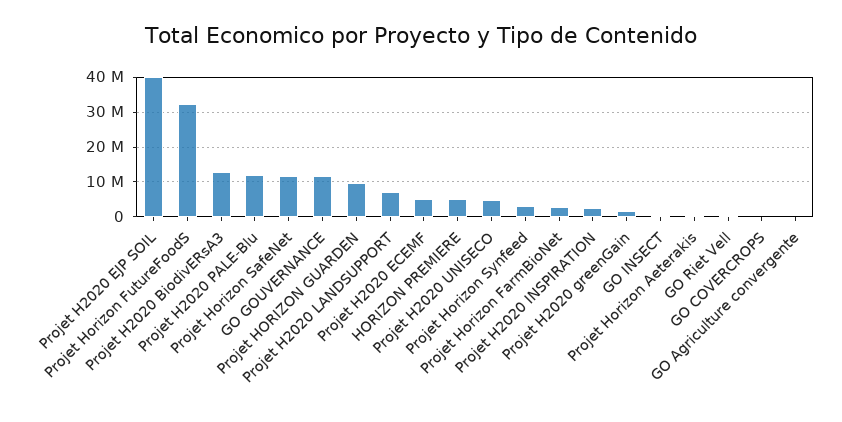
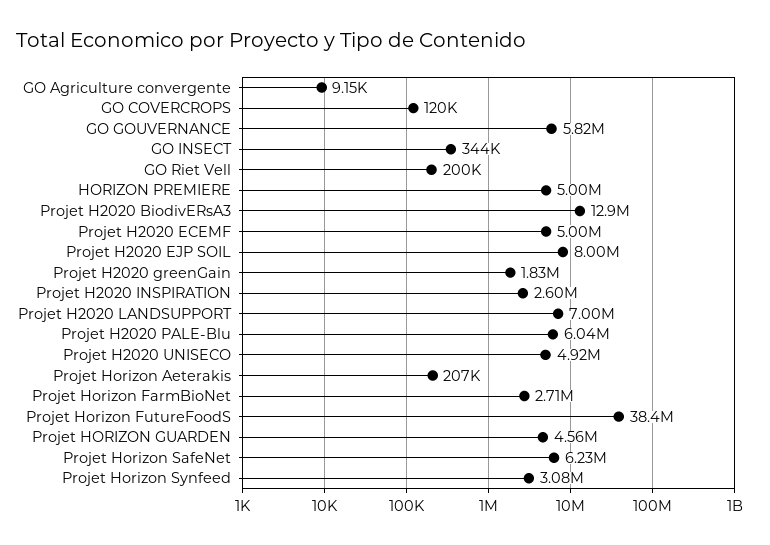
  {
-   "Projet H2020 EJP SOIL": 40000000,
+   "Projet H2020 EJP SOIL": 8000000,
-   "Projet Horizon FutureFoodS": 32000000,
+   "Projet Horizon FutureFoodS": 38400000,
    "Projet H2020 BiodivERsA3": 12900000,
-   "Projet H2020 PALE-Blu": 12000000,
+   "Projet H2020 PALE-Blu": 6040000,
-   "Projet Horizon SafeNet": 12000000,
+   "Projet Horizon SafeNet": 6230000,
-   "GO GOUVERNANCE": 12000000,
+   "GO GOUVERNANCE": 5820000,
-   "Projet HORIZON GUARDEN": 10000000,
+   "Projet HORIZON GUARDEN": 4560000,
    "Projet H2020 LANDSUPPORT": 7000000,
    "Projet H2020 ECEMF": 5000000,
    "HORIZON PREMIERE": 5000000,
    "Projet H2020 UNISECO": 4920000,
    "Projet Horizon Synfeed": 3080000,
    "Projet Horizon FarmBioNet": 2710000,
    "Projet H2020 INSPIRATION": 2600000,
    "Projet H2020 greenGain": 1830000,
    "GO INSECT": 344000,
    "Projet Horizon Aeterakis": 207000,
    "GO Riet Vell": 200000,
    "GO COVERCROPS": 120000,
    "GO Agriculture convergente": 9150
  }

